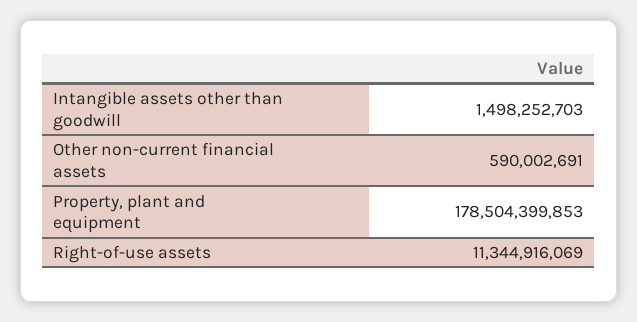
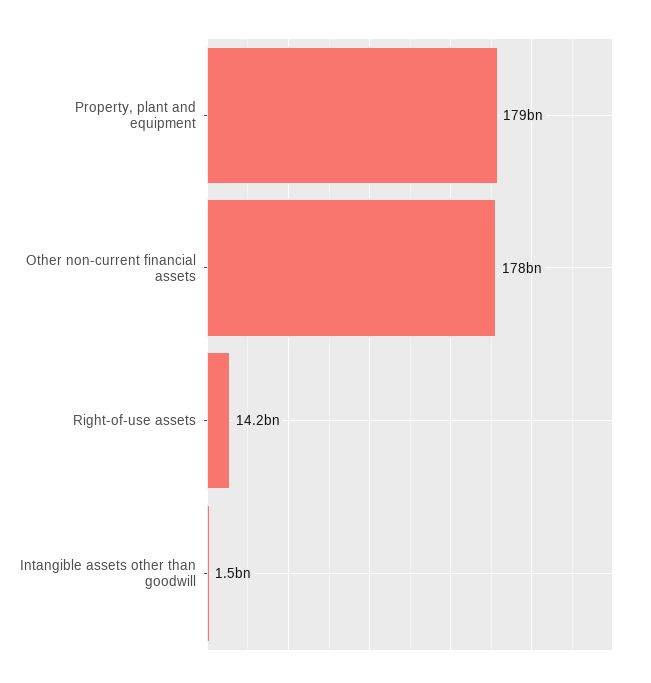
  {
    "Intangible assets other than goodwill": 1498252703,
-   "Other non-current financial assets": 590002691,
+   "Other non-current financial assets": 178000000000,
    "Property, plant and equipment": 178504399853,
-   "Right-of-use assets": 11344916069
+   "Right-of-use assets": 14200000000
  }

